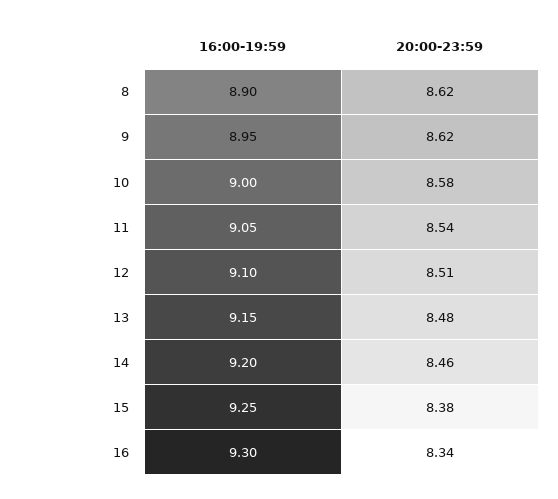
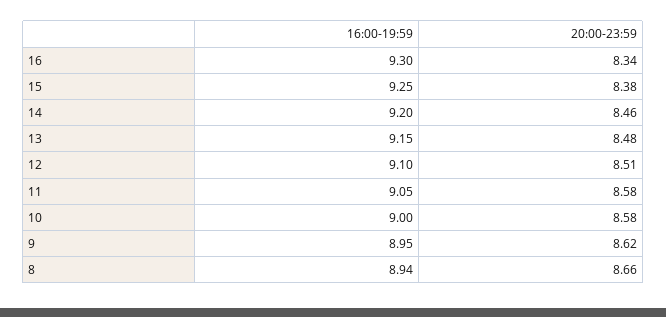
  {
    "16:00-19:59": {
-     "8": 8.9,
+     "8": 8.94,
      "9": 8.95,
      "10": 9,
      "11": 9.05,
      "12": 9.1,
      "13": 9.15,
      "14": 9.2,
      "15": 9.25,
      "16": 9.3
    },
    "20:00-23:59": {
-     "8": 8.62,
+     "8": 8.66,
      "9": 8.62,
      "10": 8.58,
-     "11": 8.54,
+     "11": 8.58,
      "12": 8.51,
      "13": 8.48,
      "14": 8.46,
      "15": 8.38,
      "16": 8.34
    }
  }

